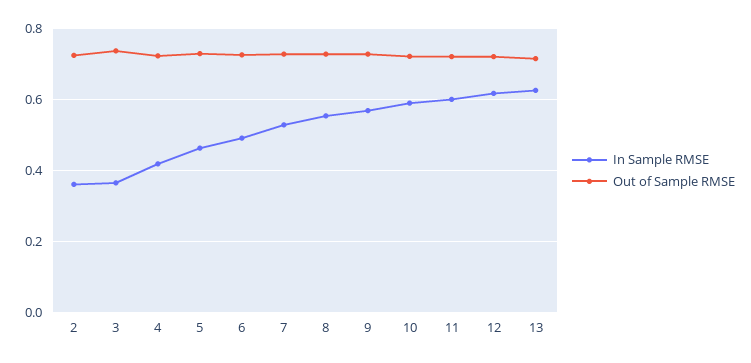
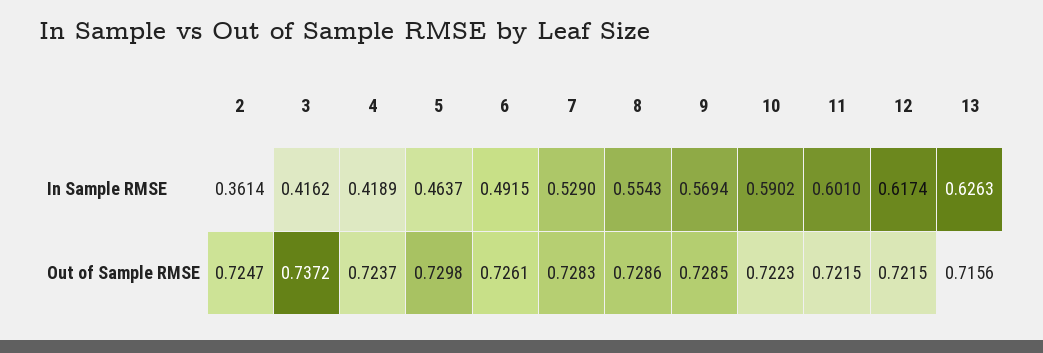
  {
    "In Sample RMSE": {
      "2": 0.3614,
-     "3": 0.36,
+     "3": 0.4162,
      "4": 0.4189,
      "5": 0.4637,
      "6": 0.4915,
      "7": 0.529,
      "8": 0.5543,
      "9": 0.5694,
      "10": 0.5902,
      "11": 0.601,
      "12": 0.6174,
      "13": 0.6263
    },
    "Out of Sample RMSE": {
      "2": 0.7247,
      "3": 0.7372,
      "4": 0.7237,
      "5": 0.7298,
      "6": 0.7261,
      "7": 0.7283,
      "8": 0.7286,
      "9": 0.7285,
      "10": 0.7223,
      "11": 0.7215,
      "12": 0.7215,
      "13": 0.7156
    }
  }

